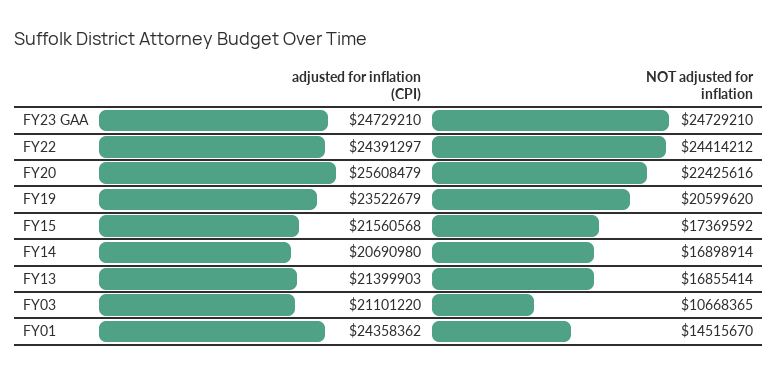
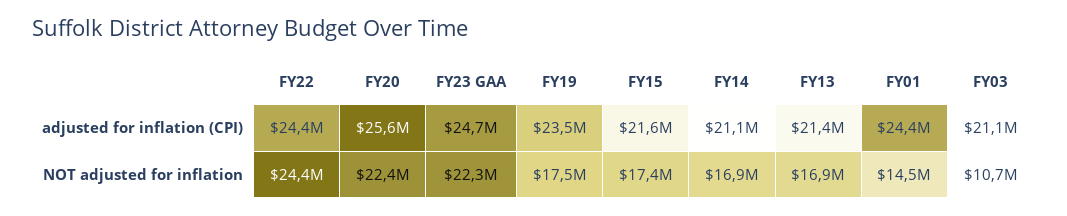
  {
    "adjusted for inflation (CPI)": {
      "FY23 GAA": 24729210,
      "FY22": 24391297,
      "FY20": 25608479,
      "FY19": 23522679,
      "FY15": 21560568,
-     "FY14": 20690980,
+     "FY14": 21100000,
      "FY13": 21399903,
      "FY03": 21101220,
      "FY01": 24358362
    },
    "NOT adjusted for inflation": {
-     "FY23 GAA": 24729210,
+     "FY23 GAA": 22300000,
      "FY22": 24414212,
      "FY20": 22425616,
-     "FY19": 20599620,
+     "FY19": 17500000,
      "FY15": 17369592,
      "FY14": 16898914,
      "FY13": 16855414,
      "FY03": 10668365,
      "FY01": 14515670
    }
  }

